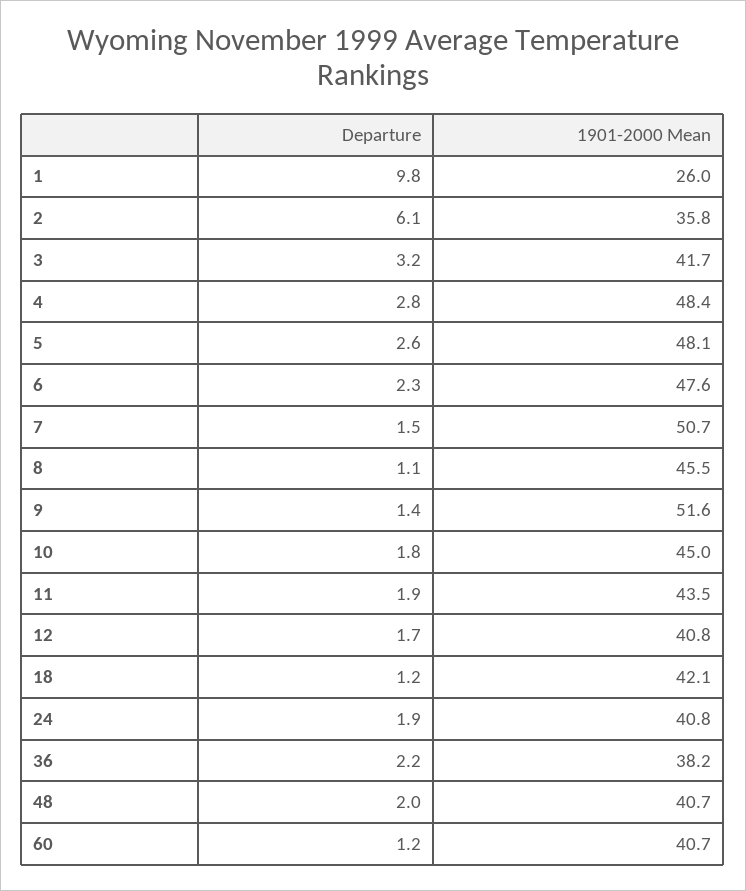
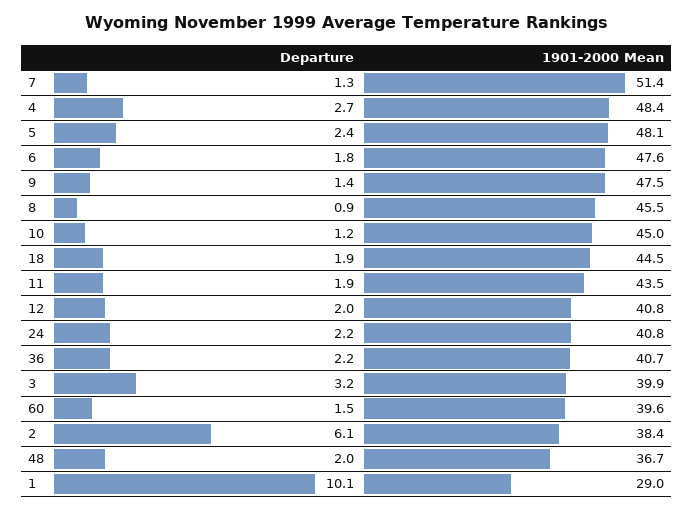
  {
    "Departure": {
-     "1": 9.8,
+     "1": 10.1,
      "2": 6.1,
      "3": 3.2,
-     "4": 2.8,
+     "4": 2.7,
-     "5": 2.6,
+     "5": 2.4,
-     "6": 2.3,
+     "6": 1.8,
-     "7": 1.5,
+     "7": 1.3,
-     "8": 1.1,
+     "8": 0.9,
      "9": 1.4,
-     "10": 1.8,
+     "10": 1.2,
      "11": 1.9,
-     "12": 1.7,
+     "12": 2,
-     "18": 1.2,
+     "18": 1.9,
-     "24": 1.9,
+     "24": 2.2,
      "36": 2.2,
      "48": 2,
-     "60": 1.2
+     "60": 1.5
    },
    "1901-2000 Mean": {
-     "1": 26,
+     "1": 29,
-     "2": 35.8,
+     "2": 38.4,
-     "3": 41.7,
+     "3": 39.9,
      "4": 48.4,
      "5": 48.1,
      "6": 47.6,
-     "7": 50.7,
+     "7": 51.4,
      "8": 45.5,
-     "9": 51.6,
+     "9": 47.5,
      "10": 45,
      "11": 43.5,
      "12": 40.8,
-     "18": 42.1,
+     "18": 44.5,
      "24": 40.8,
-     "36": 38.2,
+     "36": 40.7,
-     "48": 40.7,
+     "48": 36.7,
-     "60": 40.7
+     "60": 39.6
    }
  }

